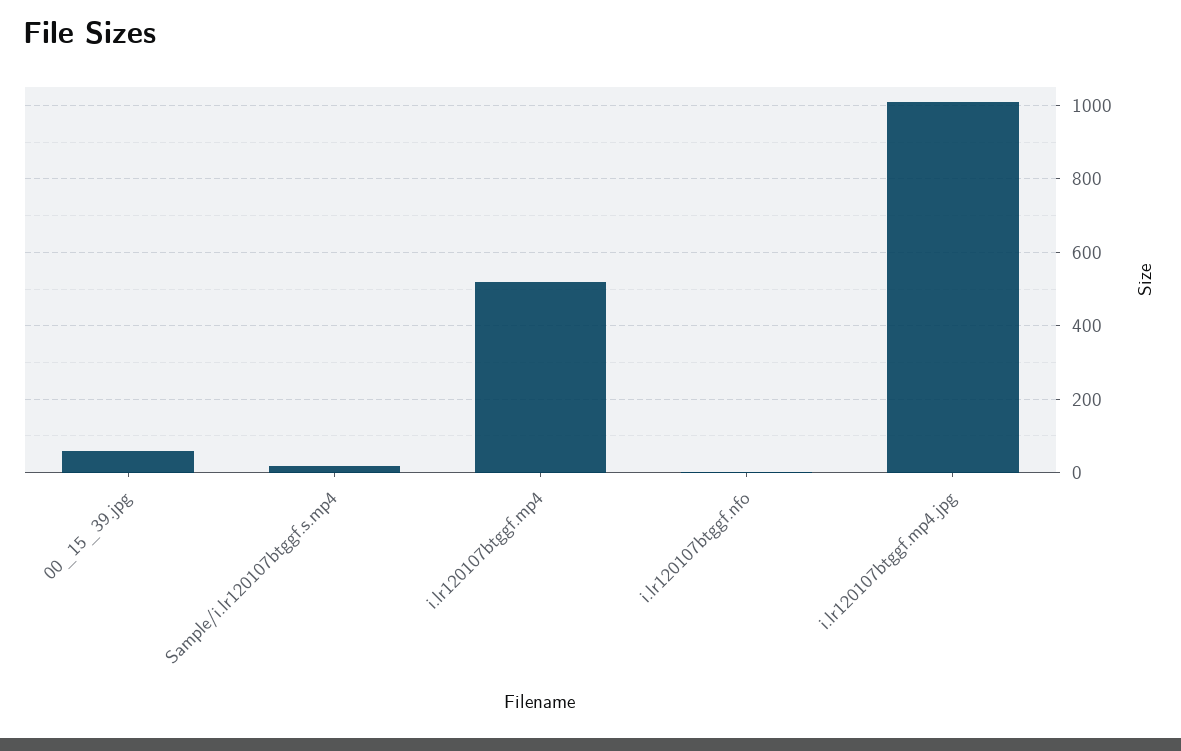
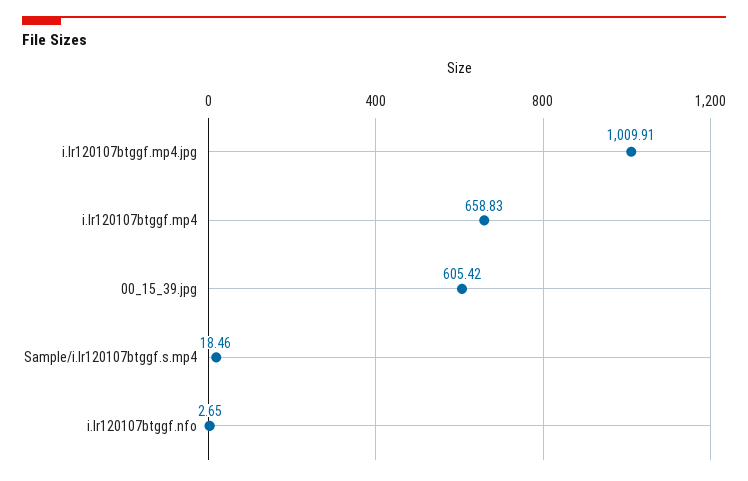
  {
-   "00_15_39.jpg": 60,
+   "00_15_39.jpg": 605.42,
    "Sample/i.lr120107btggf.s.mp4": 18.46,
-   "i.lr120107btggf.mp4": 520,
+   "i.lr120107btggf.mp4": 658.83,
    "i.lr120107btggf.nfo": 2.65,
    "i.lr120107btggf.mp4.jpg": 1009.91
  }

